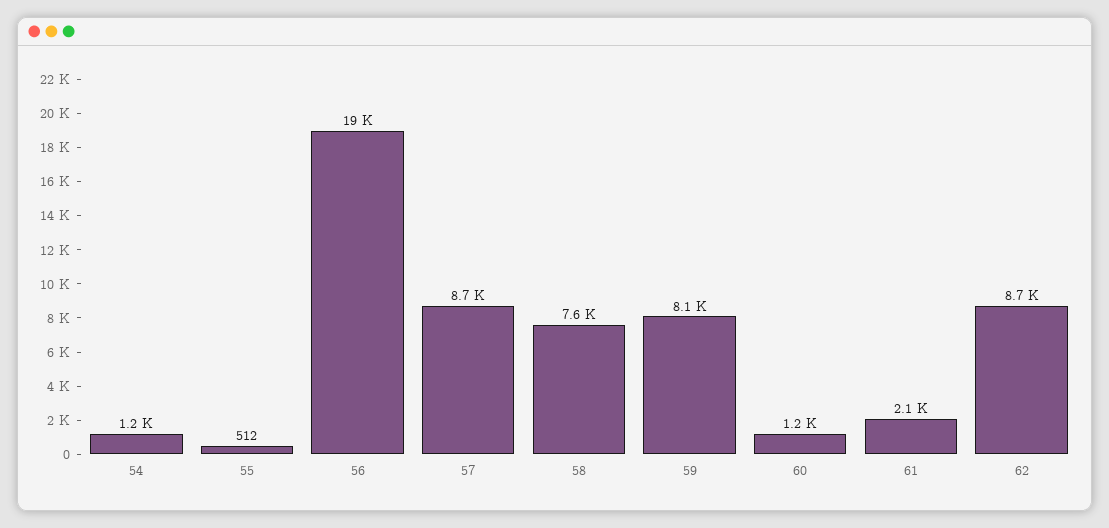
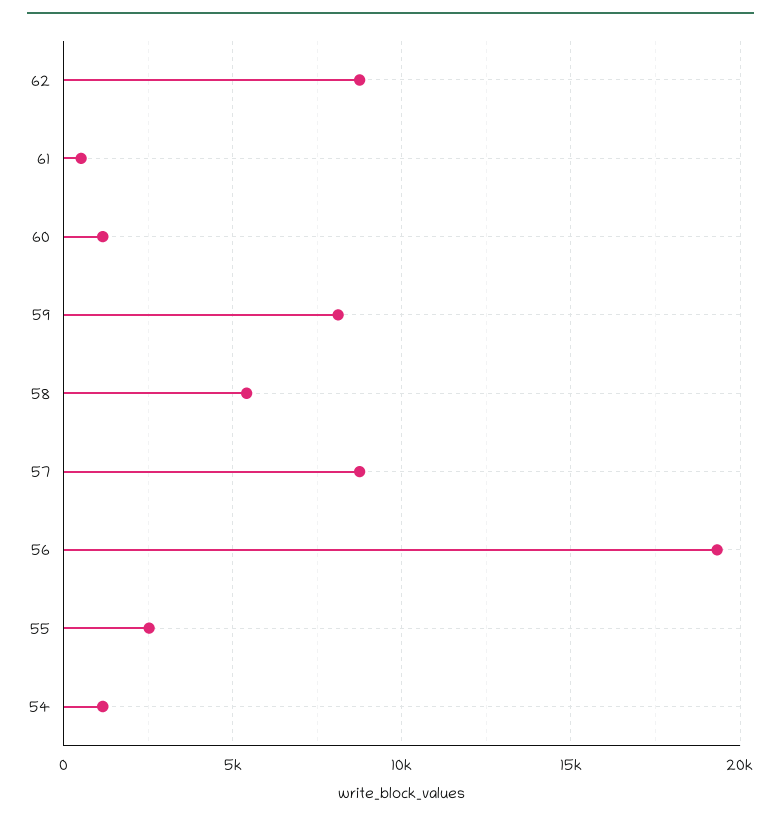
  {
    "54": 1200,
-   "55": 512,
+   "55": 2500,
    "56": 19000,
    "57": 8700,
-   "58": 7600,
+   "58": 5500,
    "59": 8100,
    "60": 1200,
-   "61": 2100,
+   "61": 500,
    "62": 8700
  }

